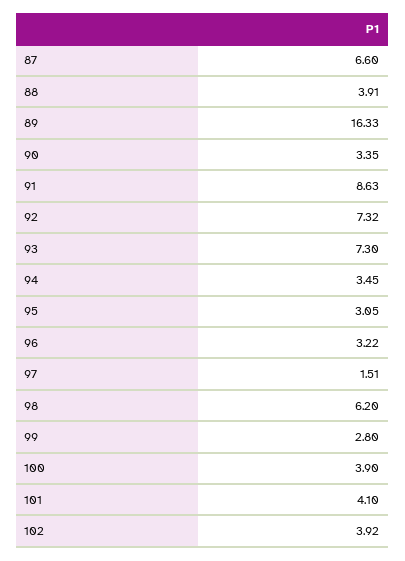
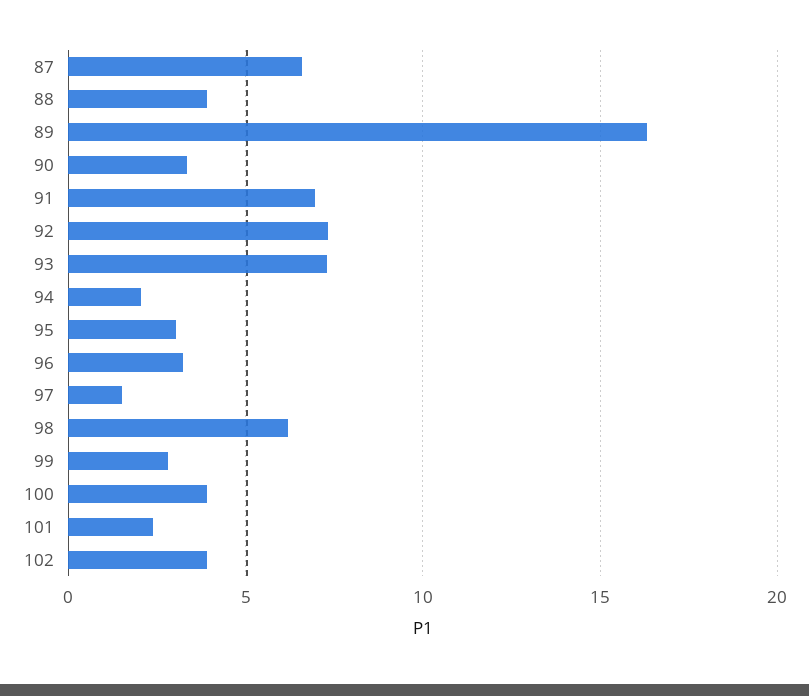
  {
    "87": 6.6,
    "88": 3.91,
    "89": 16.33,
    "90": 3.35,
-   "91": 8.63,
+   "91": 7,
    "92": 7.32,
    "93": 7.3,
-   "94": 3.45,
+   "94": 2,
    "95": 3.05,
    "96": 3.22,
    "97": 1.51,
    "98": 6.2,
    "99": 2.8,
    "100": 3.9,
-   "101": 4.1,
+   "101": 2.5,
    "102": 3.92
  }

